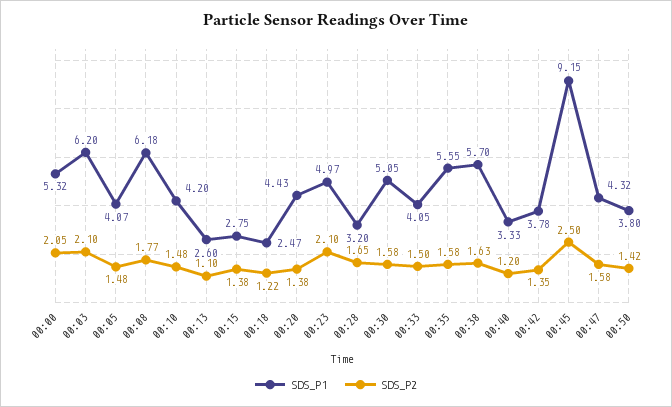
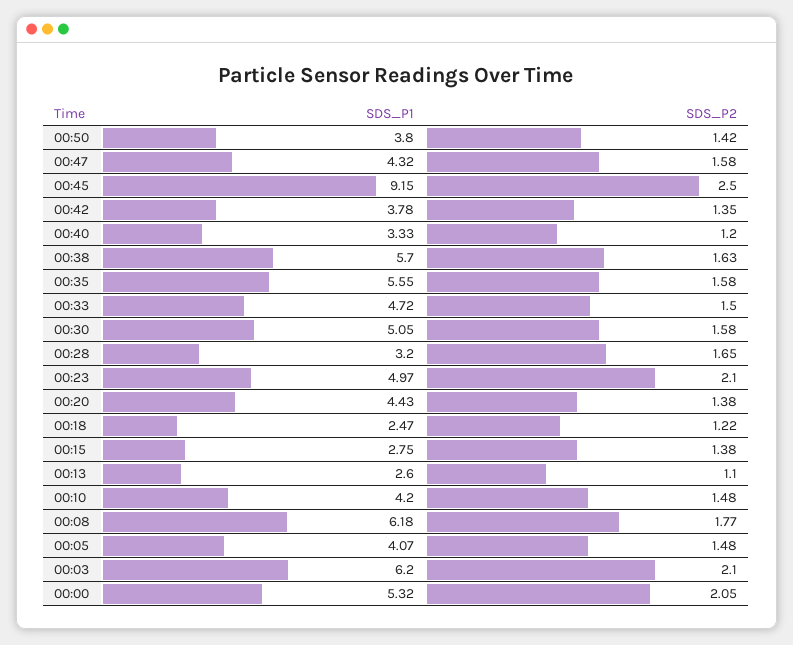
  {
    "SDS_P1": {
      "00:00": 5.32,
      "00:03": 6.2,
      "00:05": 4.07,
      "00:08": 6.18,
      "00:10": 4.2,
      "00:13": 2.6,
      "00:15": 2.75,
      "00:18": 2.47,
      "00:20": 4.43,
      "00:23": 4.97,
      "00:28": 3.2,
      "00:30": 5.05,
-     "00:33": 4.05,
+     "00:33": 4.72,
      "00:35": 5.55,
      "00:38": 5.7,
      "00:40": 3.33,
      "00:42": 3.78,
      "00:45": 9.15,
      "00:47": 4.32,
      "00:50": 3.8
    },
    "SDS_P2": {
      "00:00": 2.05,
      "00:03": 2.1,
      "00:05": 1.48,
      "00:08": 1.77,
      "00:10": 1.48,
      "00:13": 1.1,
      "00:15": 1.38,
      "00:18": 1.22,
      "00:20": 1.38,
      "00:23": 2.1,
      "00:28": 1.65,
      "00:30": 1.58,
      "00:33": 1.5,
      "00:35": 1.58,
      "00:38": 1.63,
      "00:40": 1.2,
      "00:42": 1.35,
      "00:45": 2.5,
      "00:47": 1.58,
      "00:50": 1.42
    }
  }

